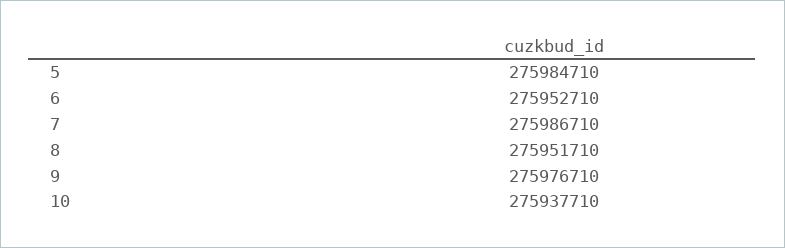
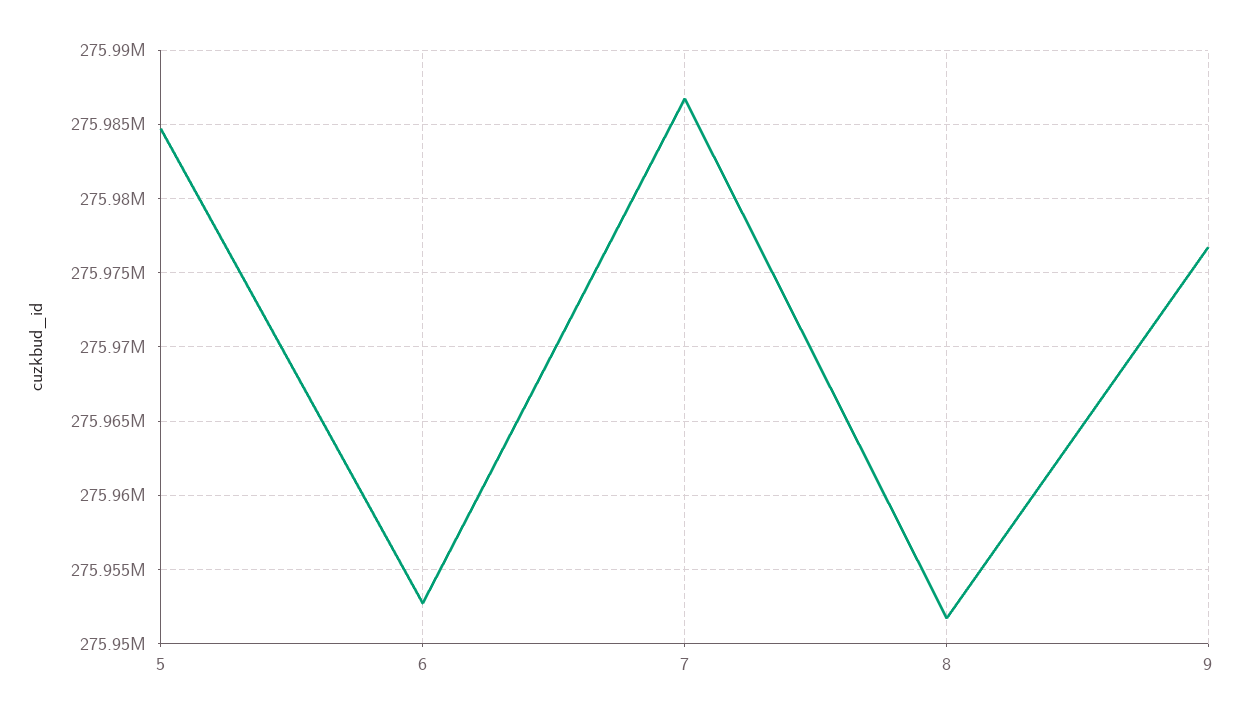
  {
    "5": 275984710,
    "6": 275952710,
    "7": 275986710,
    "8": 275951710,
-   "9": 275976710,
+   "9": 275976710
-   "10": 275937710
  }

